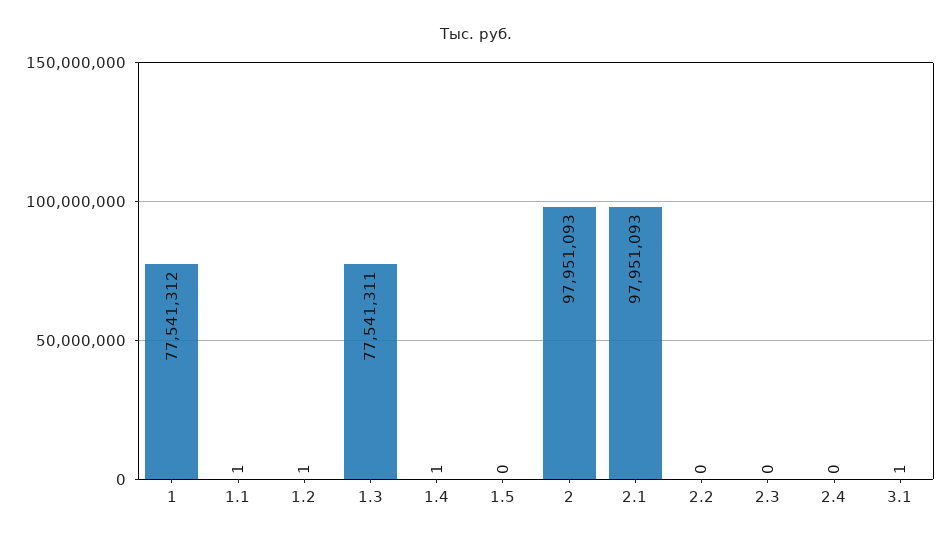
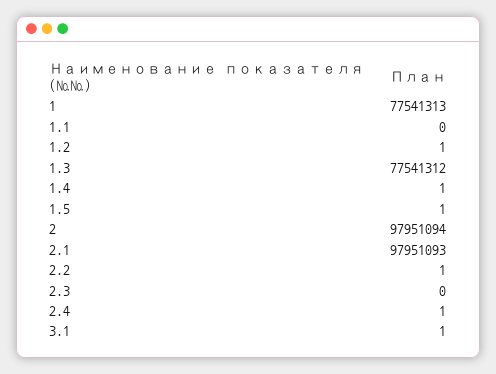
  {
-   "1": 77541312,
+   "1": 77541313,
-   "1.1": 1,
+   "1.1": 0,
    "1.2": 1,
-   "1.3": 77541311,
+   "1.3": 77541312,
    "1.4": 1,
-   "1.5": 0,
+   "1.5": 1,
-   "2": 97951093,
+   "2": 97951094,
    "2.1": 97951093,
-   "2.2": 0,
+   "2.2": 1,
    "2.3": 0,
-   "2.4": 0,
+   "2.4": 1,
    "3.1": 1
  }

